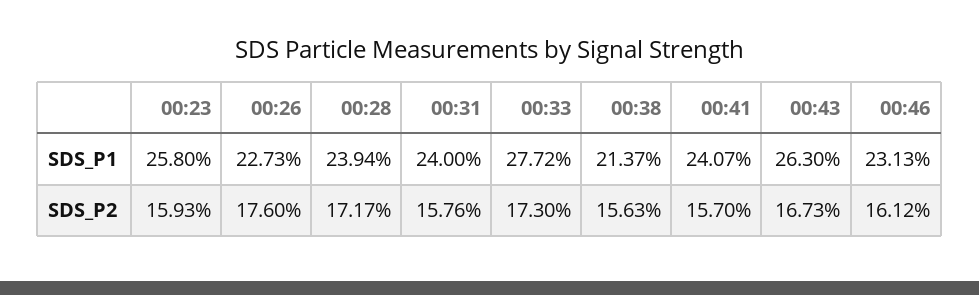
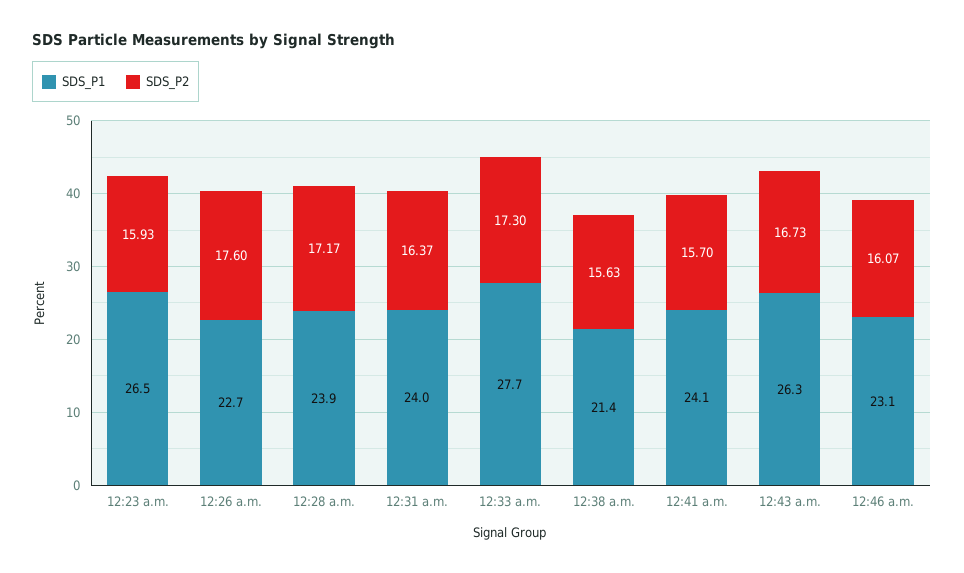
  {
    "SDS_P1": {
-     "00:23": 25.8,
+     "00:23": 26.5,
      "00:26": 22.73,
      "00:28": 23.94,
      "00:31": 24,
      "00:33": 27.72,
      "00:38": 21.37,
      "00:41": 24.07,
      "00:43": 26.3,
      "00:46": 23.13
    },
    "SDS_P2": {
      "00:23": 15.93,
      "00:26": 17.6,
      "00:28": 17.17,
-     "00:31": 15.76,
+     "00:31": 16.37,
      "00:33": 17.3,
      "00:38": 15.63,
      "00:41": 15.7,
      "00:43": 16.73,
-     "00:46": 16.12
+     "00:46": 16.07
    }
  }

